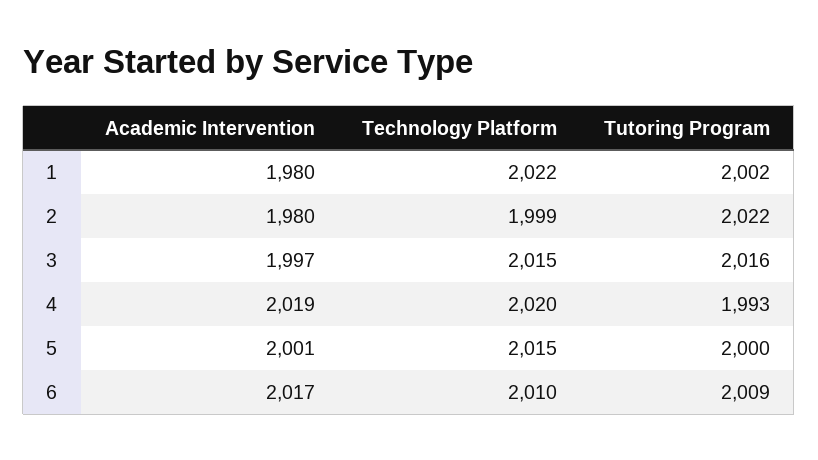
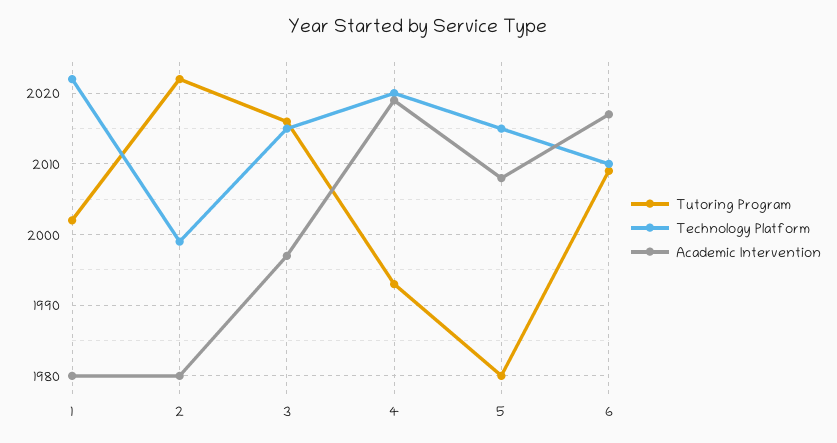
  {
    "Academic Intervention": {
      "1": 1980,
      "2": 1980,
      "3": 1997,
      "4": 2019,
-     "5": 2001,
+     "5": 2008,
      "6": 2017
    },
    "Technology Platform": {
      "1": 2022,
      "2": 1999,
      "3": 2015,
      "4": 2020,
      "5": 2015,
      "6": 2010
    },
    "Tutoring Program": {
      "1": 2002,
      "2": 2022,
      "3": 2016,
      "4": 1993,
-     "5": 2000,
+     "5": 1980,
      "6": 2009
    }
  }

